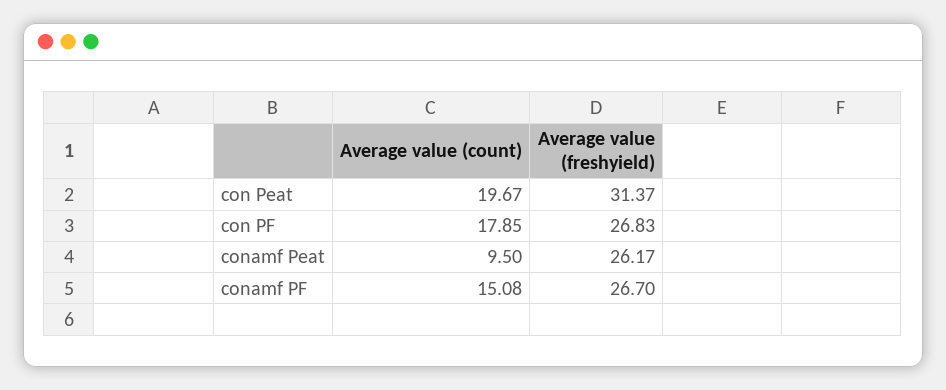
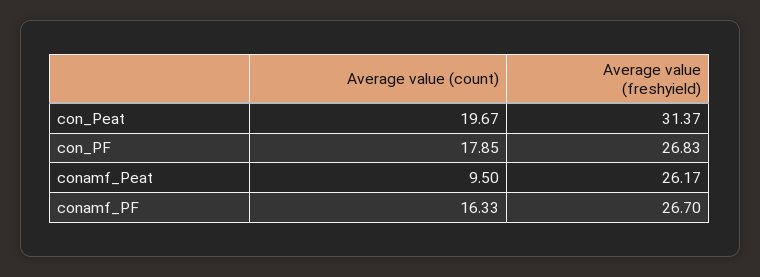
  {
    "Average value (count)": {
      "con Peat": 19.67,
      "con PF": 17.85,
      "conamf Peat": 9.5,
-     "conamf PF": 15.08
+     "conamf PF": 16.33
    },
    "Average value (freshyield)": {
      "con Peat": 31.37,
      "con PF": 26.83,
      "conamf Peat": 26.17,
      "conamf PF": 26.7
    }
  }

